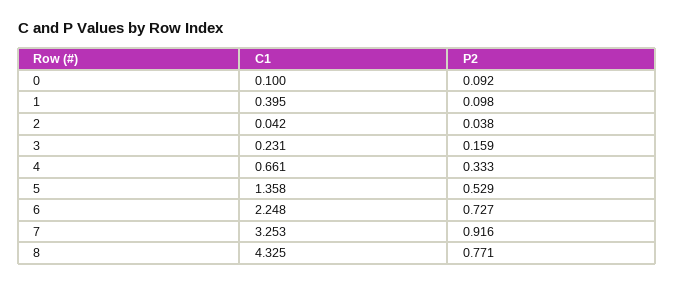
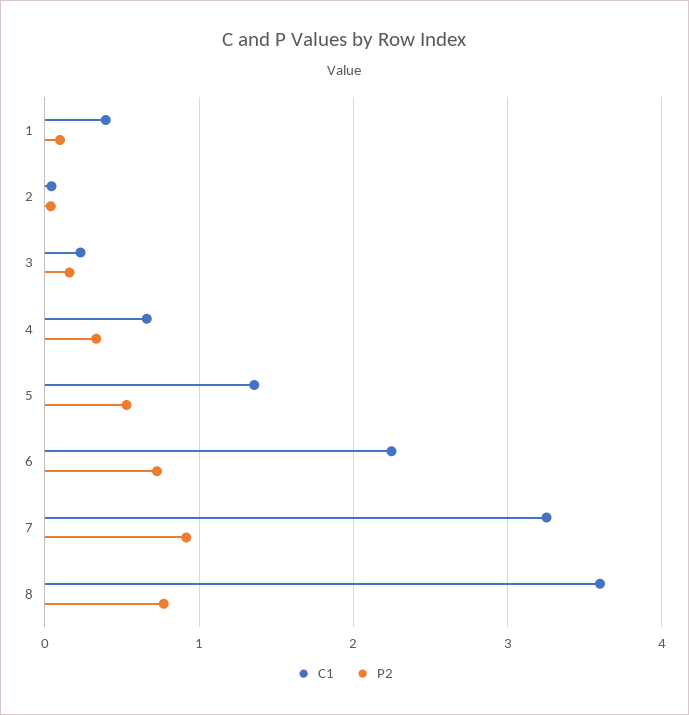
  {
    "C1": {
-     "0": 0.1,
      "1": 0.395,
      "2": 0.042,
      "3": 0.231,
      "4": 0.661,
      "5": 1.358,
      "6": 2.248,
      "7": 3.253,
-     "8": 4.325
+     "8": 3.6
    },
    "P2": {
-     "0": 0.092,
      "1": 0.098,
      "2": 0.038,
      "3": 0.159,
      "4": 0.333,
      "5": 0.529,
      "6": 0.727,
      "7": 0.916,
      "8": 0.771
    }
  }

